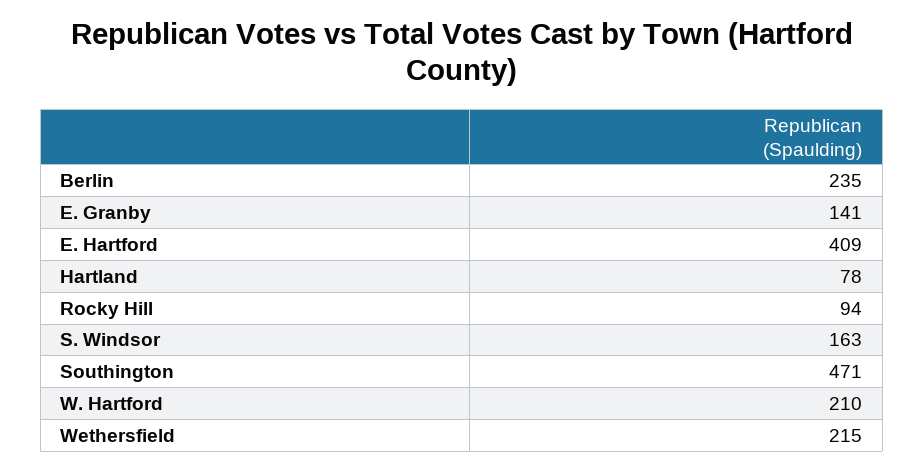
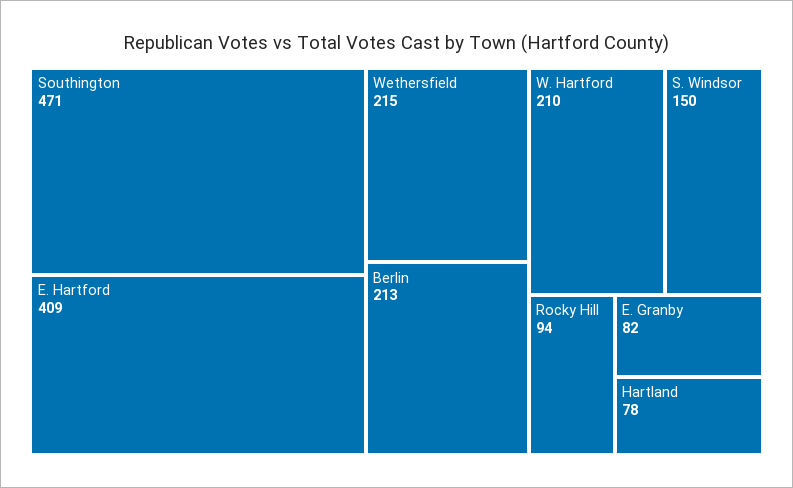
  {
-   "Berlin": 235,
+   "Berlin": 213,
-   "E. Granby": 141,
+   "E. Granby": 82,
    "E. Hartford": 409,
    "Hartland": 78,
    "Rocky Hill": 94,
-   "S. Windsor": 163,
+   "S. Windsor": 150,
    "Southington": 471,
    "W. Hartford": 210,
    "Wethersfield": 215
  }

